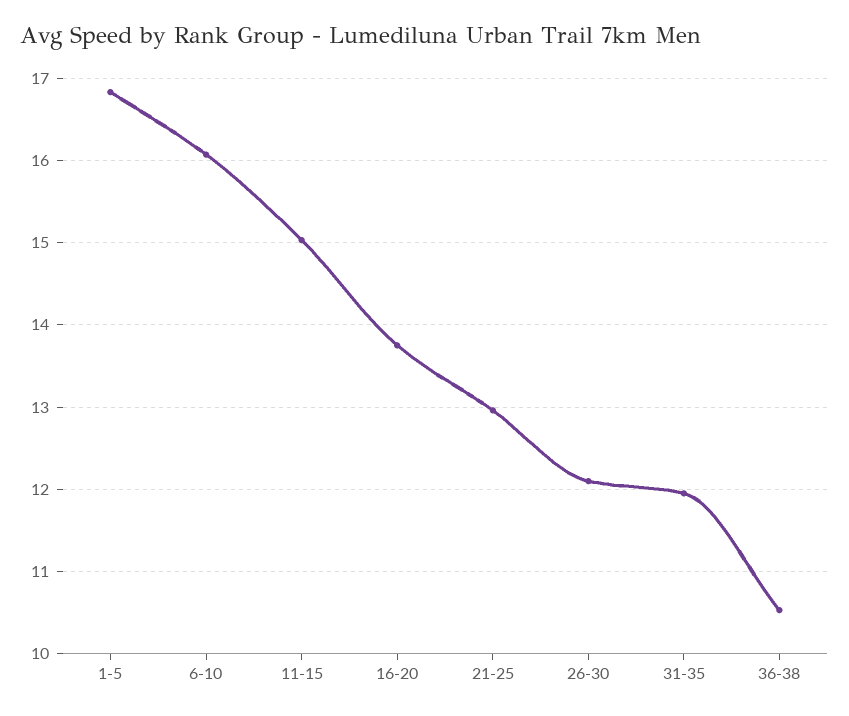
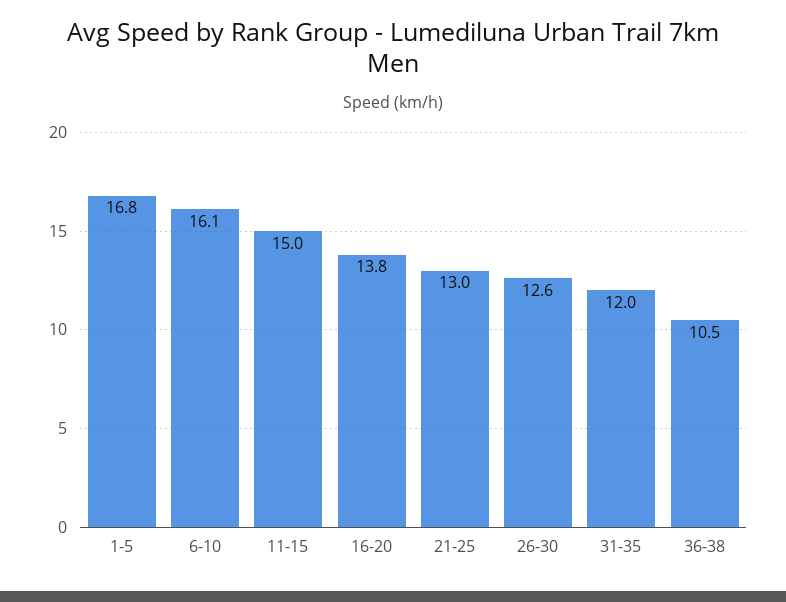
  {
    "1-5": 16.8,
    "6-10": 16.1,
    "11-15": 15,
    "16-20": 13.8,
    "21-25": 13,
-   "26-30": 12.1,
+   "26-30": 12.6,
    "31-35": 12,
    "36-38": 10.5
  }

